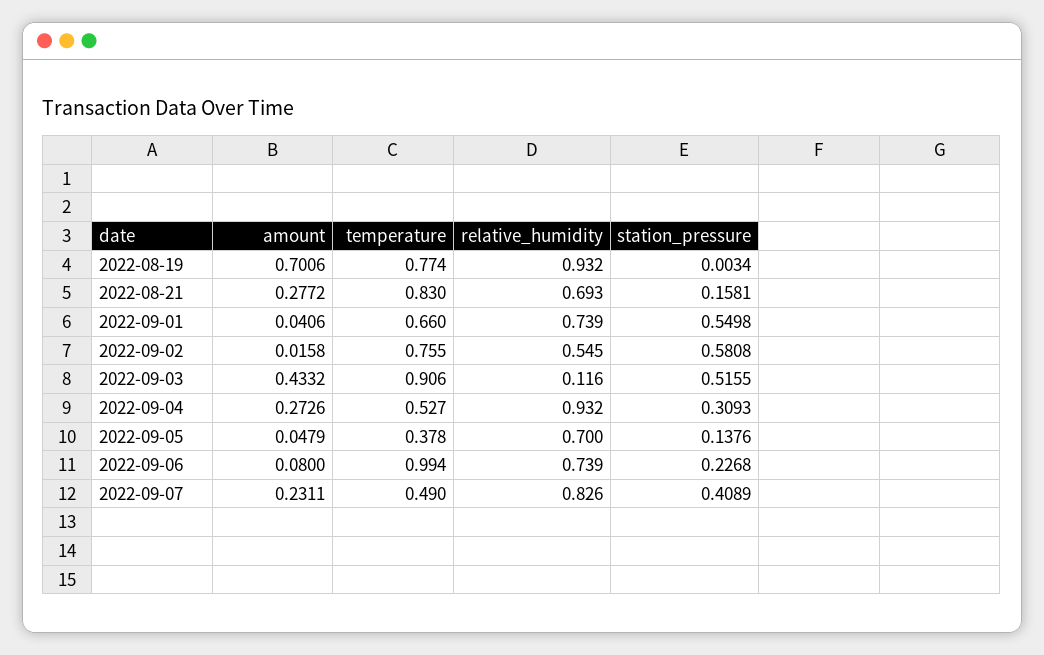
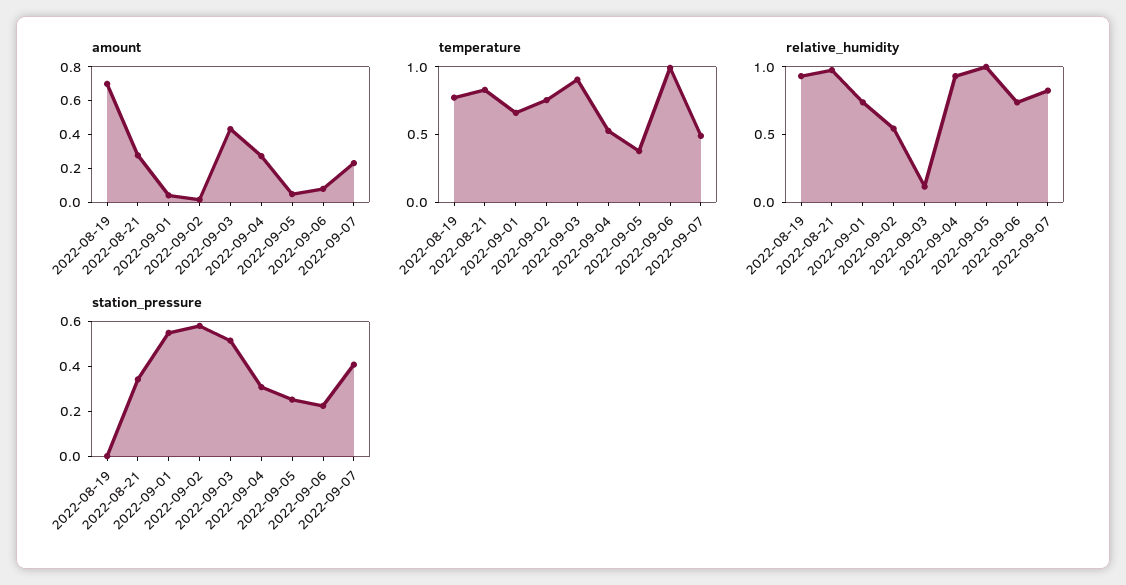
  {
    "amount": {
      "2022-08-19": 0.7006,
      "2022-08-21": 0.2772,
      "2022-09-01": 0.0406,
      "2022-09-02": 0.0158,
      "2022-09-03": 0.4332,
      "2022-09-04": 0.2726,
      "2022-09-05": 0.0479,
      "2022-09-06": 0.08,
      "2022-09-07": 0.2311
    },
    "temperature": {
      "2022-08-19": 0.774,
      "2022-08-21": 0.83,
      "2022-09-01": 0.66,
      "2022-09-02": 0.755,
      "2022-09-03": 0.906,
      "2022-09-04": 0.527,
      "2022-09-05": 0.378,
      "2022-09-06": 0.994,
      "2022-09-07": 0.49
    },
    "relative_humidity": {
      "2022-08-19": 0.932,
-     "2022-08-21": 0.693,
+     "2022-08-21": 1,
      "2022-09-01": 0.739,
      "2022-09-02": 0.545,
      "2022-09-03": 0.116,
      "2022-09-04": 0.932,
-     "2022-09-05": 0.7,
+     "2022-09-05": 1,
      "2022-09-06": 0.739,
      "2022-09-07": 0.826
    },
    "station_pressure": {
      "2022-08-19": 0.0034,
-     "2022-08-21": 0.1581,
+     "2022-08-21": 0.35,
      "2022-09-01": 0.5498,
      "2022-09-02": 0.5808,
      "2022-09-03": 0.5155,
      "2022-09-04": 0.3093,
-     "2022-09-05": 0.1376,
+     "2022-09-05": 0.25,
      "2022-09-06": 0.2268,
      "2022-09-07": 0.4089
    }
  }

